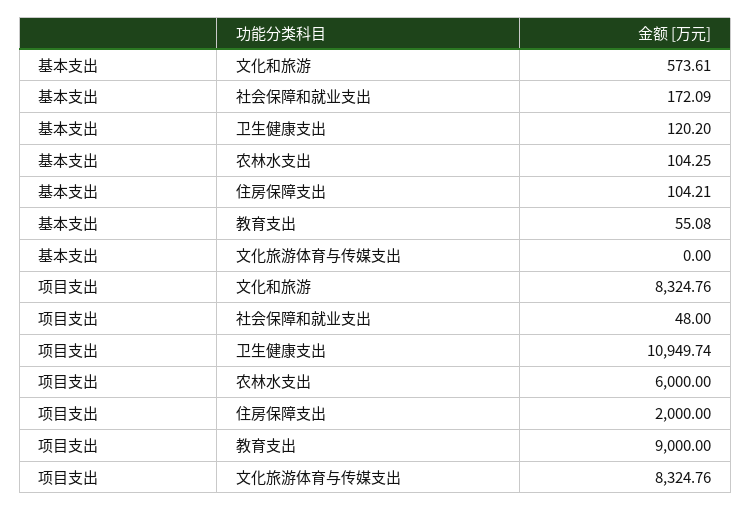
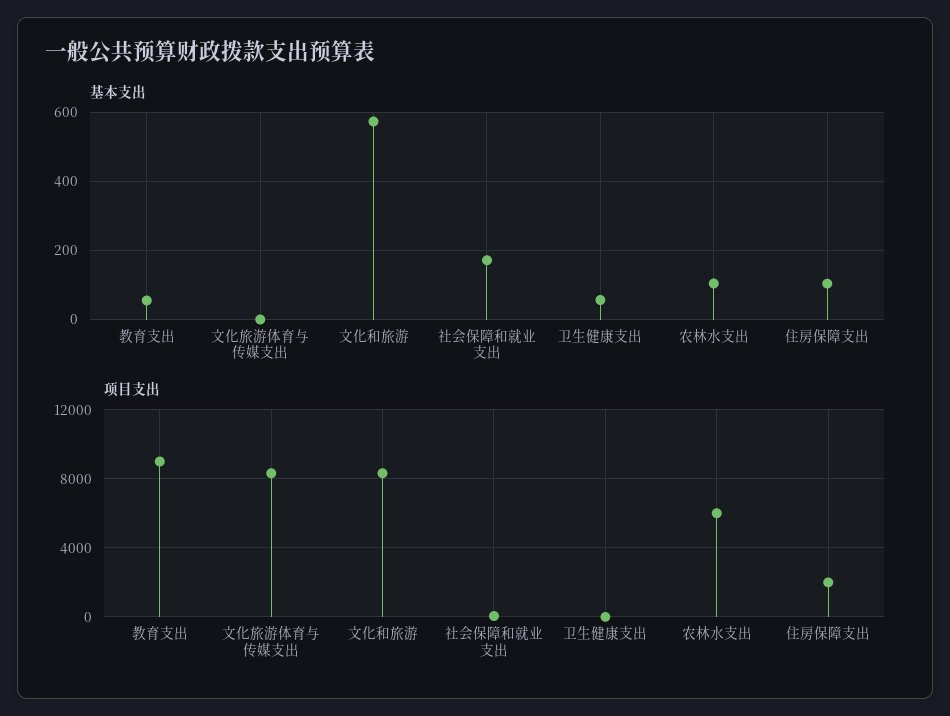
  {
    "基本支出": {
      "文化和旅游": 573.61,
      "社会保障和就业支出": 172.09,
-     "卫生健康支出": 120.2,
+     "卫生健康支出": 60,
      "农林水支出": 104.25,
      "住房保障支出": 104.21,
      "教育支出": 55.08,
      "文化旅游体育与传媒支出": 0
    },
    "项目支出": {
      "文化和旅游": 8324.76,
      "社会保障和就业支出": 48,
-     "卫生健康支出": 10949.74,
+     "卫生健康支出": 0,
      "农林水支出": 6000,
      "住房保障支出": 2000,
      "教育支出": 9000,
      "文化旅游体育与传媒支出": 8324.76
    }
  }

